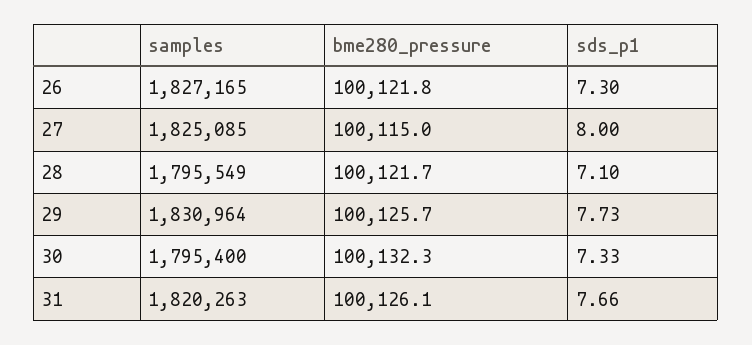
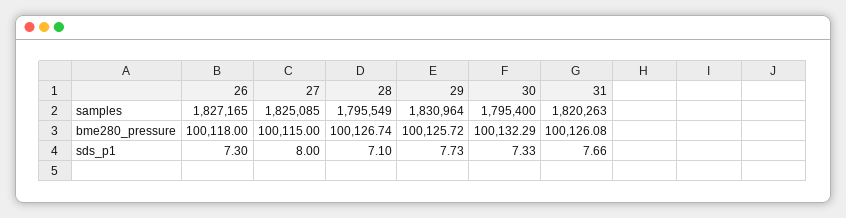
  {
    "samples": {
      "26": 1827165,
      "27": 1825085,
      "28": 1795549,
      "29": 1830964,
      "30": 1795400,
      "31": 1820263
    },
    "bme280_pressure": {
-     "26": 100121.8,
+     "26": 100118,
      "27": 100115,
-     "28": 100121.7,
+     "28": 100126.74,
      "29": 100125.72,
      "30": 100132.29,
      "31": 100126.08
    },
    "sds_p1": {
      "26": 7.3,
      "27": 8,
      "28": 7.1,
      "29": 7.73,
      "30": 7.33,
      "31": 7.66
    }
  }

